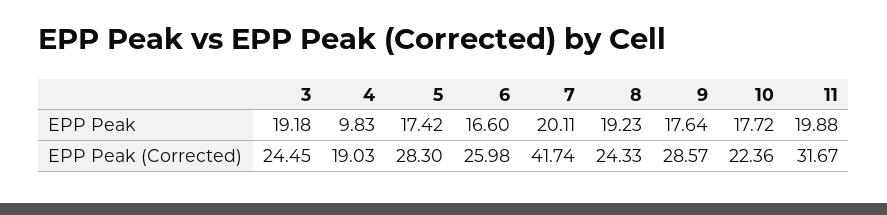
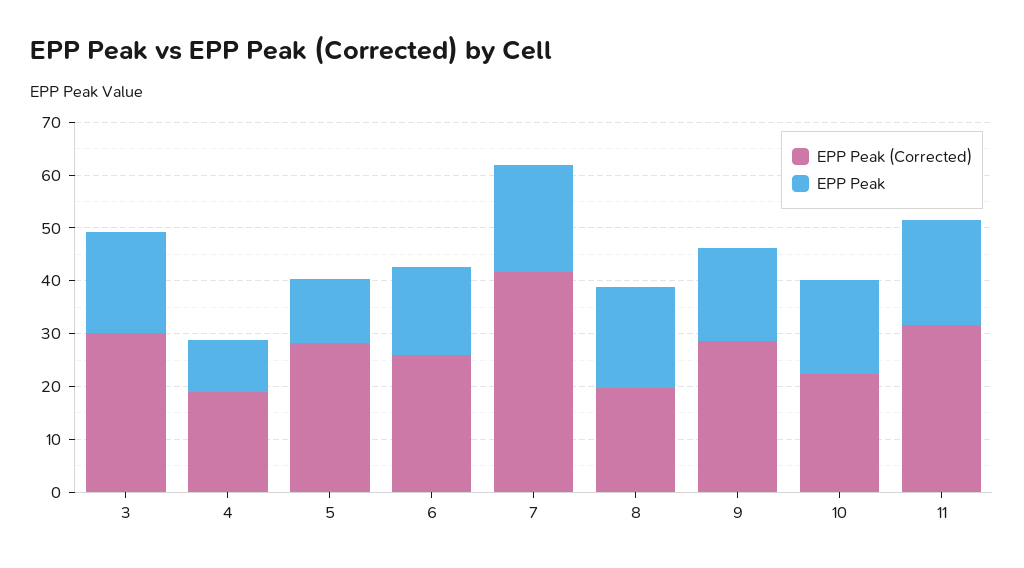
  {
    "EPP Peak": {
      "3": 19.18,
      "4": 9.83,
-     "5": 17.42,
+     "5": 12,
      "6": 16.6,
      "7": 20.11,
      "8": 19.23,
      "9": 17.64,
      "10": 17.72,
      "11": 19.88
    },
    "EPP Peak (Corrected)": {
-     "3": 24.45,
+     "3": 30,
      "4": 19.03,
      "5": 28.3,
      "6": 25.98,
      "7": 41.74,
-     "8": 24.33,
+     "8": 20,
      "9": 28.57,
      "10": 22.36,
      "11": 31.67
    }
  }

